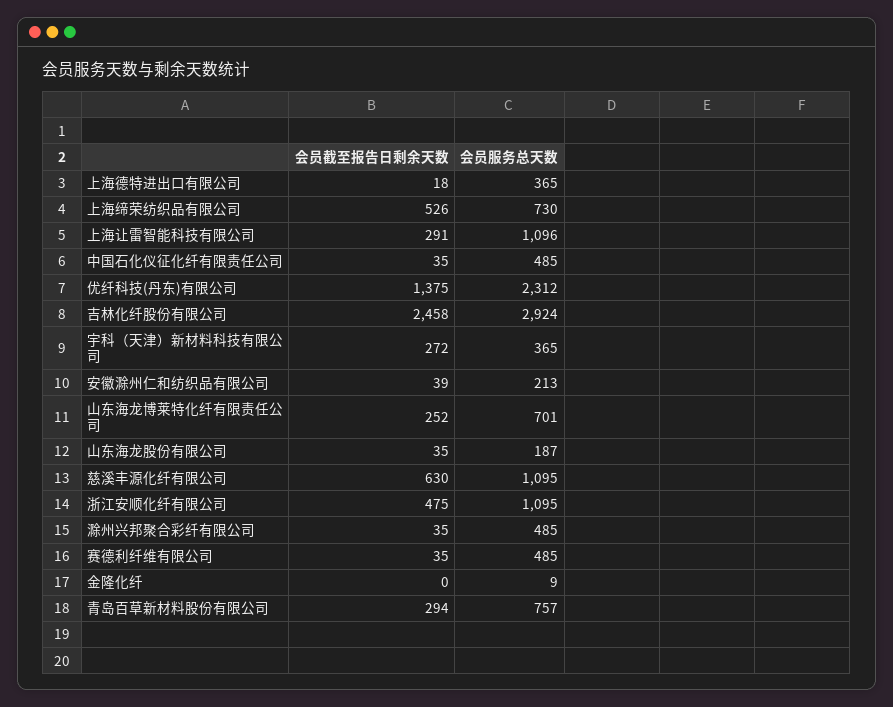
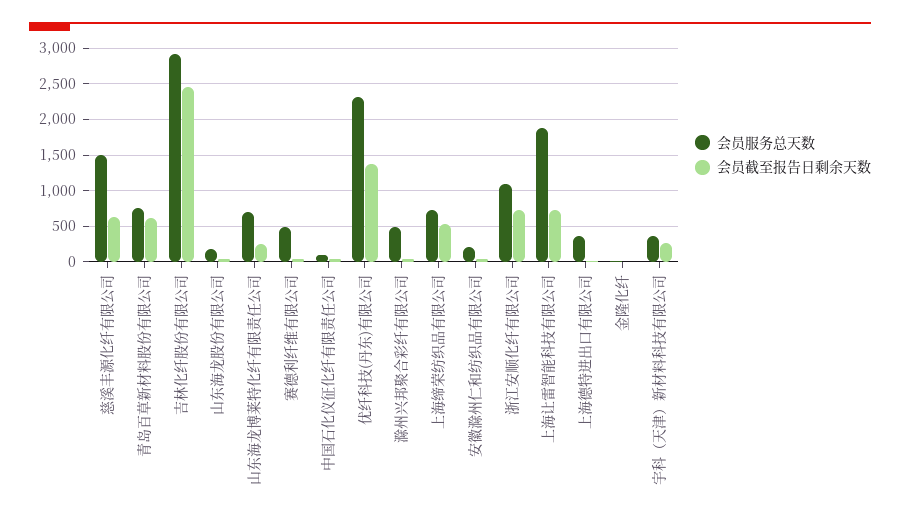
  {
    "会员截至报告日剩余天数": {
      "上海德特进出口有限公司": 18,
      "上海缔荣纺织品有限公司": 526,
-     "上海让雷智能科技有限公司": 291,
+     "上海让雷智能科技有限公司": 700,
      "中国石化仪征化纤有限责任公司": 35,
      "优纤科技(丹东)有限公司": 1375,
      "吉林化纤股份有限公司": 2458,
      "宇科（天津）新材料科技有限公司": 272,
      "安徽滁州仁和纺织品有限公司": 39,
      "山东海龙博莱特化纤有限责任公司": 252,
      "山东海龙股份有限公司": 35,
      "慈溪丰源化纤有限公司": 630,
-     "浙江安顺化纤有限公司": 475,
+     "浙江安顺化纤有限公司": 700,
      "滁州兴邦聚合彩纤有限公司": 35,
      "赛德利纤维有限公司": 35,
      "金隆化纤": 0,
-     "青岛百草新材料股份有限公司": 294
+     "青岛百草新材料股份有限公司": 600
    },
    "会员服务总天数": {
      "上海德特进出口有限公司": 365,
      "上海缔荣纺织品有限公司": 730,
-     "上海让雷智能科技有限公司": 1096,
+     "上海让雷智能科技有限公司": 1900,
-     "中国石化仪征化纤有限责任公司": 485,
+     "中国石化仪征化纤有限责任公司": 100,
      "优纤科技(丹东)有限公司": 2312,
      "吉林化纤股份有限公司": 2924,
      "宇科（天津）新材料科技有限公司": 365,
      "安徽滁州仁和纺织品有限公司": 213,
      "山东海龙博莱特化纤有限责任公司": 701,
      "山东海龙股份有限公司": 187,
-     "慈溪丰源化纤有限公司": 1095,
+     "慈溪丰源化纤有限公司": 1500,
      "浙江安顺化纤有限公司": 1095,
      "滁州兴邦聚合彩纤有限公司": 485,
      "赛德利纤维有限公司": 485,
      "金隆化纤": 9,
      "青岛百草新材料股份有限公司": 757
    }
  }

